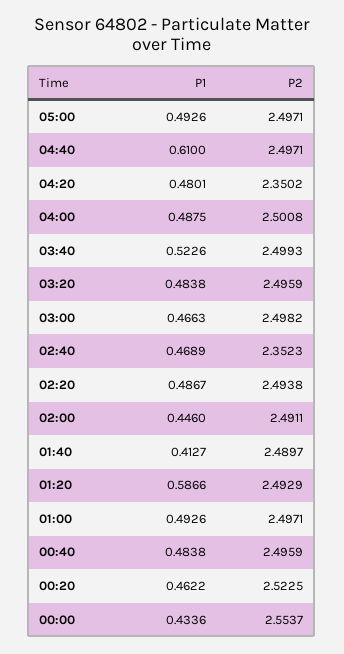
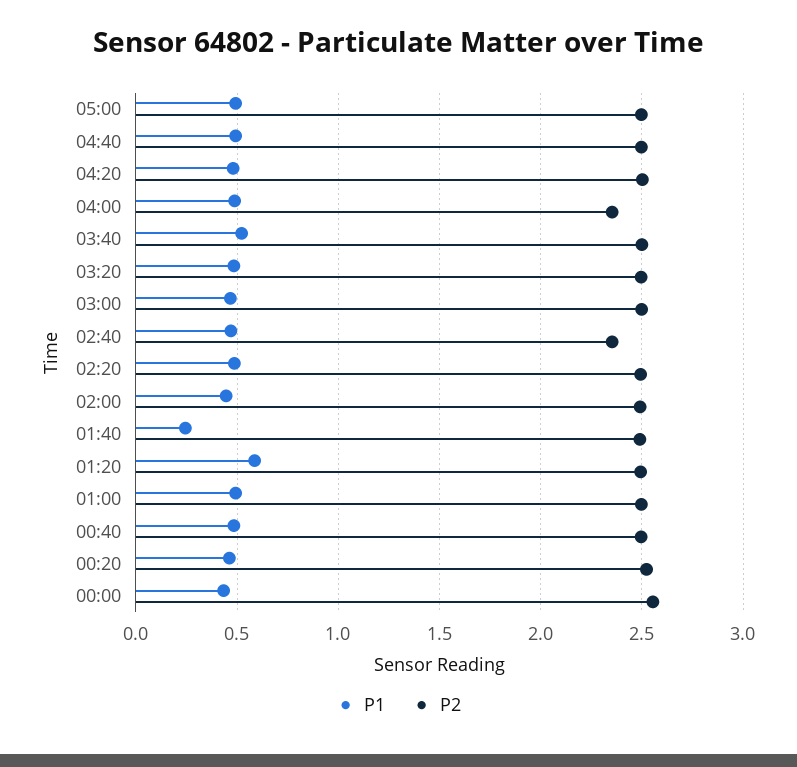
  {
    "P1": {
      "05:00": 0.4926,
-     "04:40": 0.61,
+     "04:40": 0.5,
      "04:20": 0.4801,
      "04:00": 0.4875,
      "03:40": 0.5226,
      "03:20": 0.4838,
      "03:00": 0.4663,
      "02:40": 0.4689,
      "02:20": 0.4867,
      "02:00": 0.446,
-     "01:40": 0.4127,
+     "01:40": 0.25,
      "01:20": 0.5866,
      "01:00": 0.4926,
      "00:40": 0.4838,
      "00:20": 0.4622,
      "00:00": 0.4336
    },
    "P2": {
      "05:00": 2.4971,
      "04:40": 2.4971,
-     "04:20": 2.3502,
+     "04:20": 2.5,
-     "04:00": 2.5008,
+     "04:00": 2.35,
      "03:40": 2.4993,
      "03:20": 2.4959,
      "03:00": 2.4982,
      "02:40": 2.3523,
      "02:20": 2.4938,
      "02:00": 2.4911,
      "01:40": 2.4897,
      "01:20": 2.4929,
      "01:00": 2.4971,
      "00:40": 2.4959,
      "00:20": 2.5225,
      "00:00": 2.5537
    }
  }

